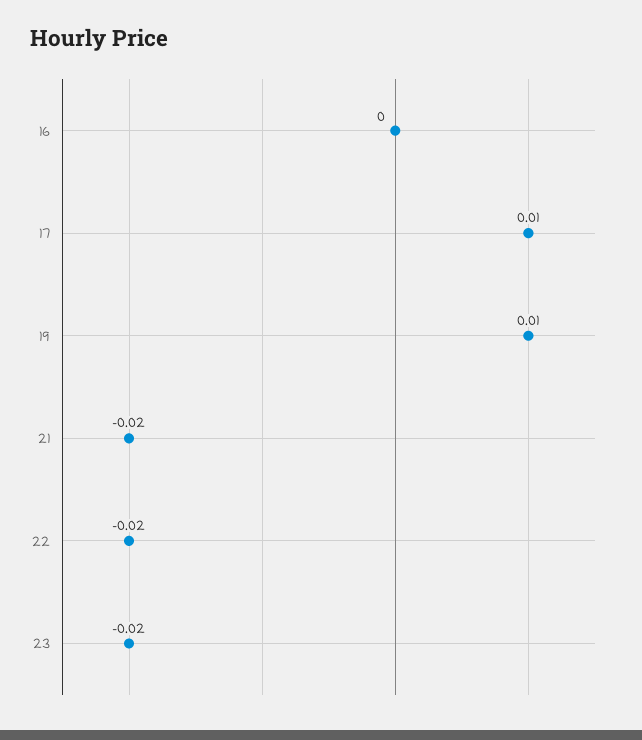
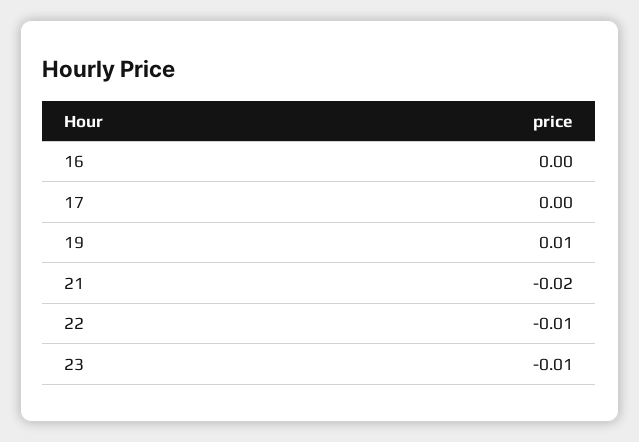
  {
    "16": 0,
-   "17": 0.01,
+   "17": 0,
    "19": 0.01,
    "21": -0.02,
-   "22": -0.02,
+   "22": -0.01,
-   "23": -0.02
+   "23": -0.01
  }

